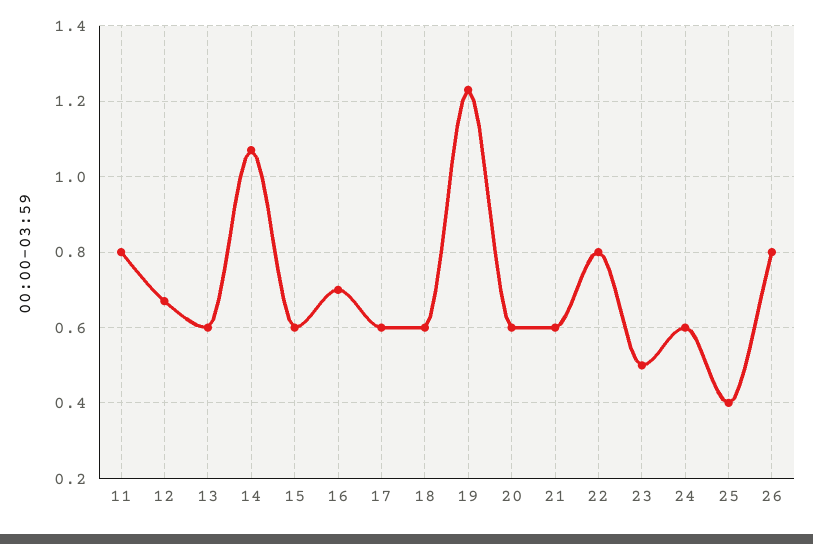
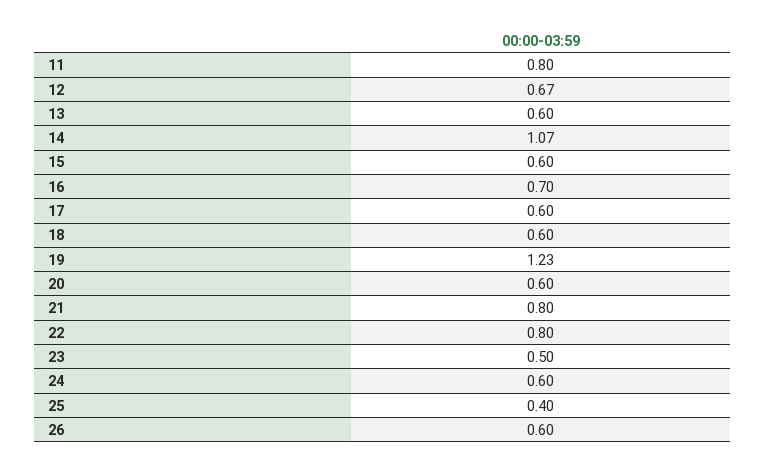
  {
    "11": 0.8,
    "12": 0.67,
    "13": 0.6,
    "14": 1.07,
    "15": 0.6,
    "16": 0.7,
    "17": 0.6,
    "18": 0.6,
    "19": 1.23,
    "20": 0.6,
-   "21": 0.6,
+   "21": 0.8,
    "22": 0.8,
    "23": 0.5,
    "24": 0.6,
    "25": 0.4,
-   "26": 0.8
+   "26": 0.6
  }

